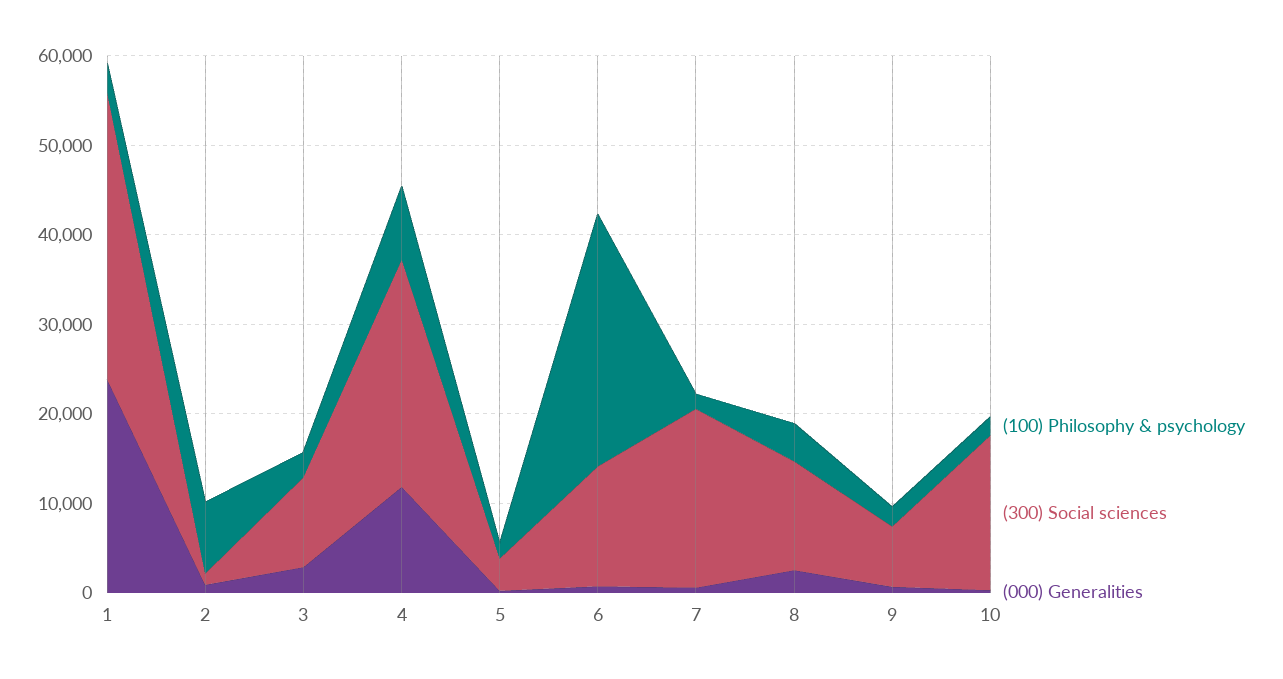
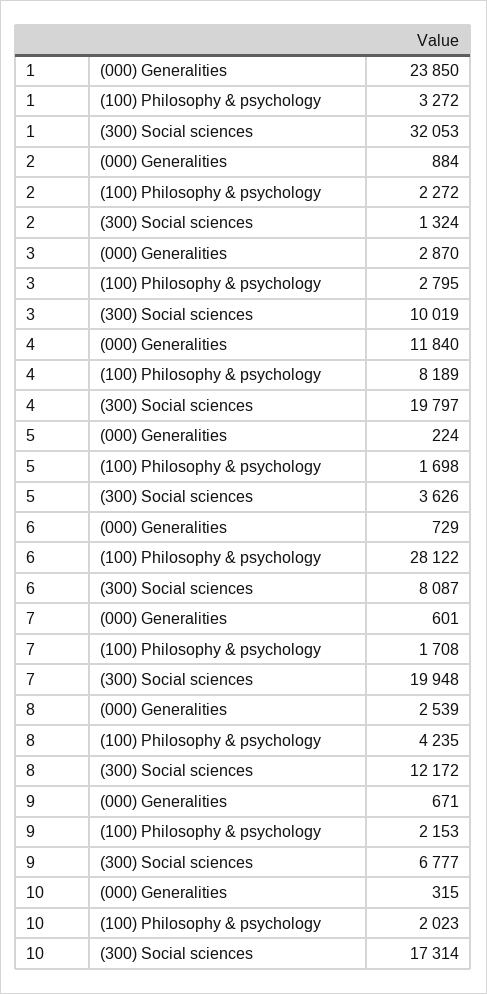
  {
    "(100) Philosophy & psychology": {
      "1": 3272,
-     "2": 8000,
+     "2": 2272,
      "3": 2795,
      "4": 8189,
      "5": 1698,
      "6": 28122,
      "7": 1708,
      "8": 4235,
      "9": 2153,
      "10": 2023
    },
    "(300) Social sciences": {
      "1": 32053,
      "2": 1324,
      "3": 10019,
-     "4": 26000,
+     "4": 19797,
      "5": 3626,
-     "6": 14000,
+     "6": 8087,
      "7": 19948,
      "8": 12172,
      "9": 6777,
      "10": 17314
    },
    "(000) Generalities": {
      "1": 23850,
      "2": 884,
      "3": 2870,
      "4": 11840,
      "5": 224,
      "6": 729,
      "7": 601,
      "8": 2539,
      "9": 671,
      "10": 315
    }
  }

